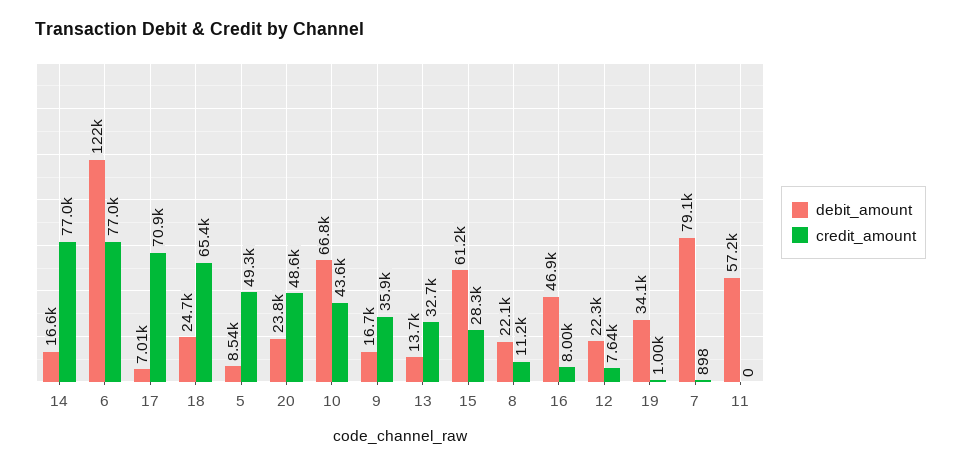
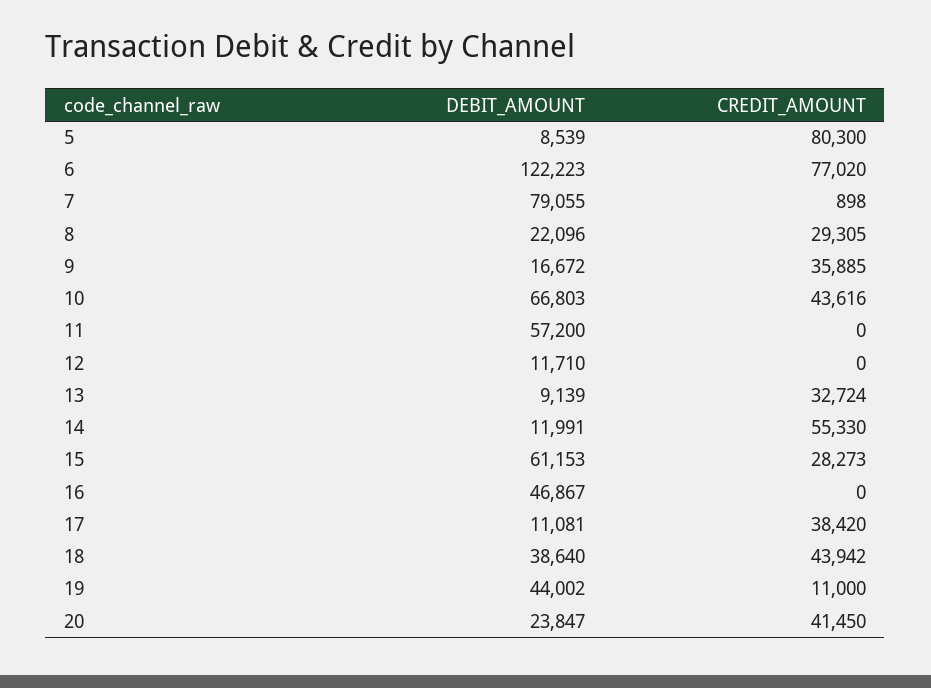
  {
    "debit_amount": {
-     "14": 16600,
+     "14": 11991,
      "6": 122223,
-     "17": 7010,
+     "17": 11081,
-     "18": 24700,
+     "18": 38640,
      "5": 8539,
      "20": 23847,
      "10": 66803,
      "9": 16672,
-     "13": 13700,
+     "13": 9139,
      "15": 61153,
      "8": 22096,
      "16": 46867,
-     "12": 22300,
+     "12": 11710,
-     "19": 34100,
+     "19": 44002,
      "7": 79055,
      "11": 57200
    },
    "credit_amount": {
-     "14": 77000,
+     "14": 55330,
      "6": 77020,
-     "17": 70900,
+     "17": 38420,
-     "18": 65400,
+     "18": 43942,
-     "5": 49300,
+     "5": 80300,
-     "20": 48600,
+     "20": 41450,
      "10": 43616,
      "9": 35885,
      "13": 32724,
      "15": 28273,
-     "8": 11200,
+     "8": 29305,
-     "16": 8000,
+     "16": 0,
-     "12": 7640,
+     "12": 0,
-     "19": 1000,
+     "19": 11000,
      "7": 898,
      "11": 0
    }
  }

